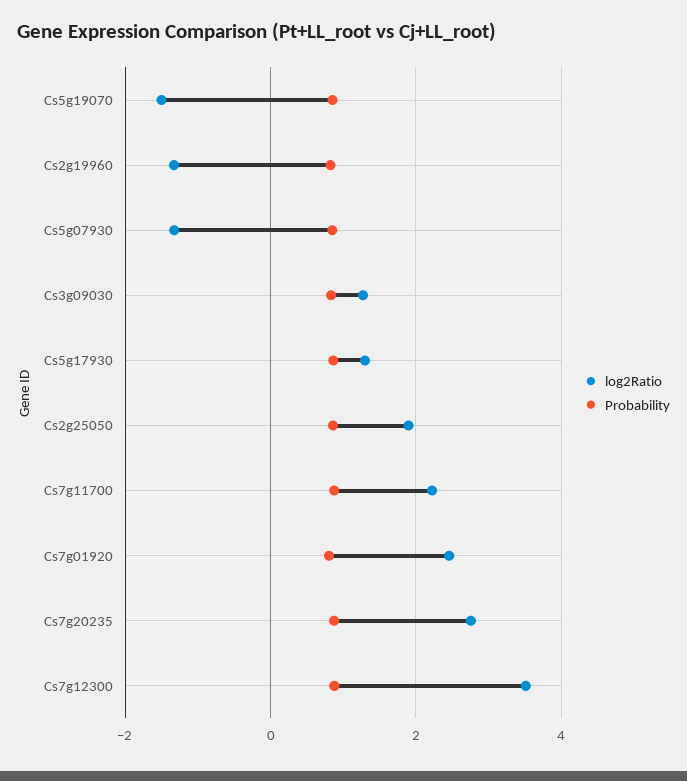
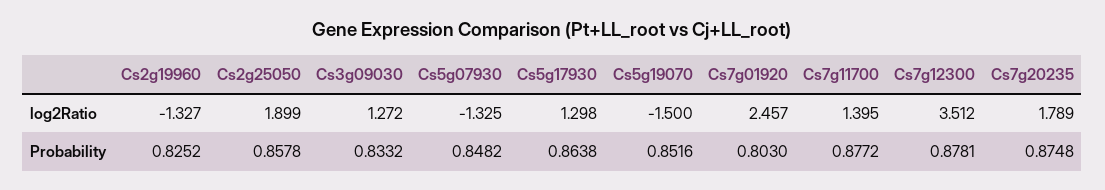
  {
    "log2Ratio": {
      "Cs5g19070": -1.5,
      "Cs2g19960": -1.327,
      "Cs5g07930": -1.325,
      "Cs3g09030": 1.272,
      "Cs5g17930": 1.298,
      "Cs2g25050": 1.899,
-     "Cs7g11700": 2.2,
+     "Cs7g11700": 1.395,
      "Cs7g01920": 2.457,
-     "Cs7g20235": 2.8,
+     "Cs7g20235": 1.789,
      "Cs7g12300": 3.512
    },
    "Probability": {
      "Cs5g19070": 0.8516,
      "Cs2g19960": 0.8252,
      "Cs5g07930": 0.8482,
      "Cs3g09030": 0.8332,
      "Cs5g17930": 0.8638,
      "Cs2g25050": 0.8578,
      "Cs7g11700": 0.8772,
      "Cs7g01920": 0.803,
      "Cs7g20235": 0.8748,
      "Cs7g12300": 0.8781
    }
  }

